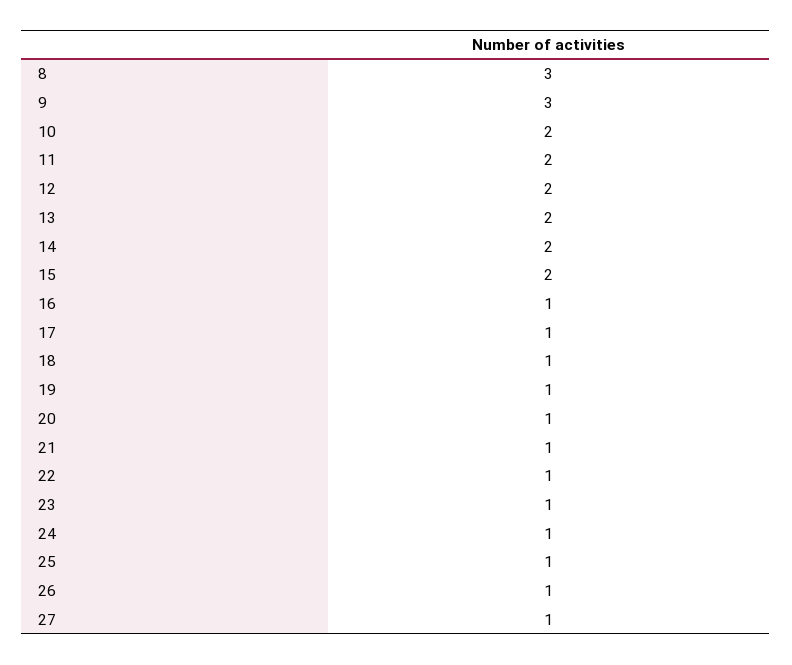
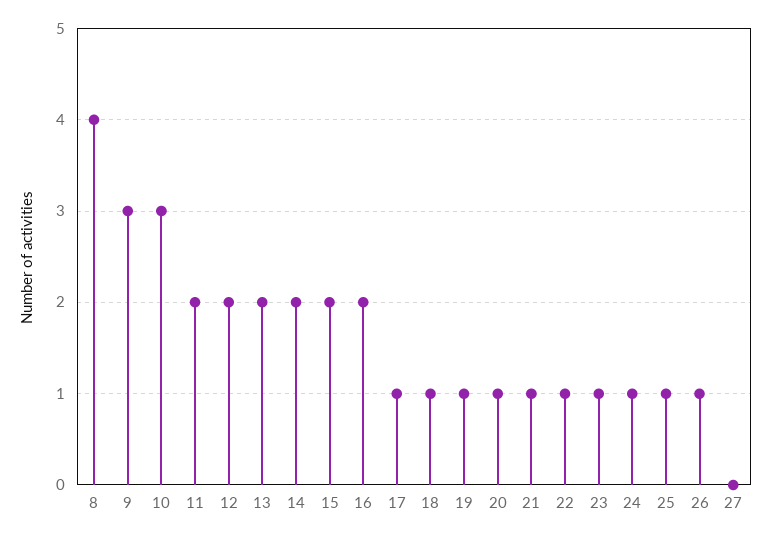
  {
-   "8": 3,
+   "8": 4,
    "9": 3,
-   "10": 2,
+   "10": 3,
    "11": 2,
    "12": 2,
    "13": 2,
    "14": 2,
    "15": 2,
-   "16": 1,
+   "16": 2,
    "17": 1,
    "18": 1,
    "19": 1,
    "20": 1,
    "21": 1,
    "22": 1,
    "23": 1,
    "24": 1,
    "25": 1,
    "26": 1,
-   "27": 1
+   "27": 0
  }

